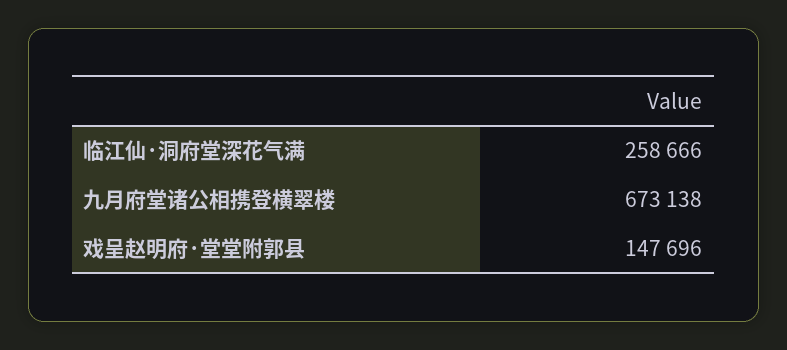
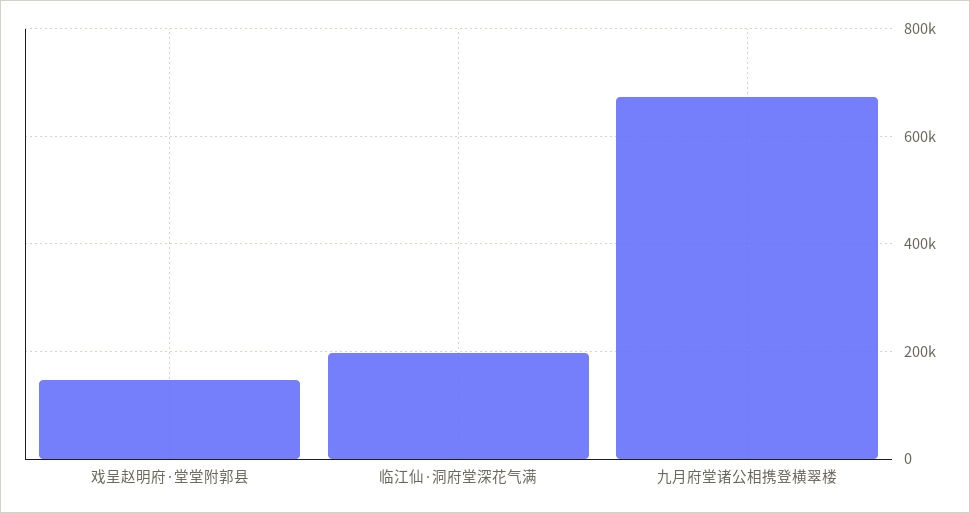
  {
-   "临江仙·洞府堂深花气满": 258666,
+   "临江仙·洞府堂深花气满": 200000,
    "九月府堂诸公相携登横翠楼": 673138,
    "戏呈赵明府·堂堂附郭县": 147696
  }

